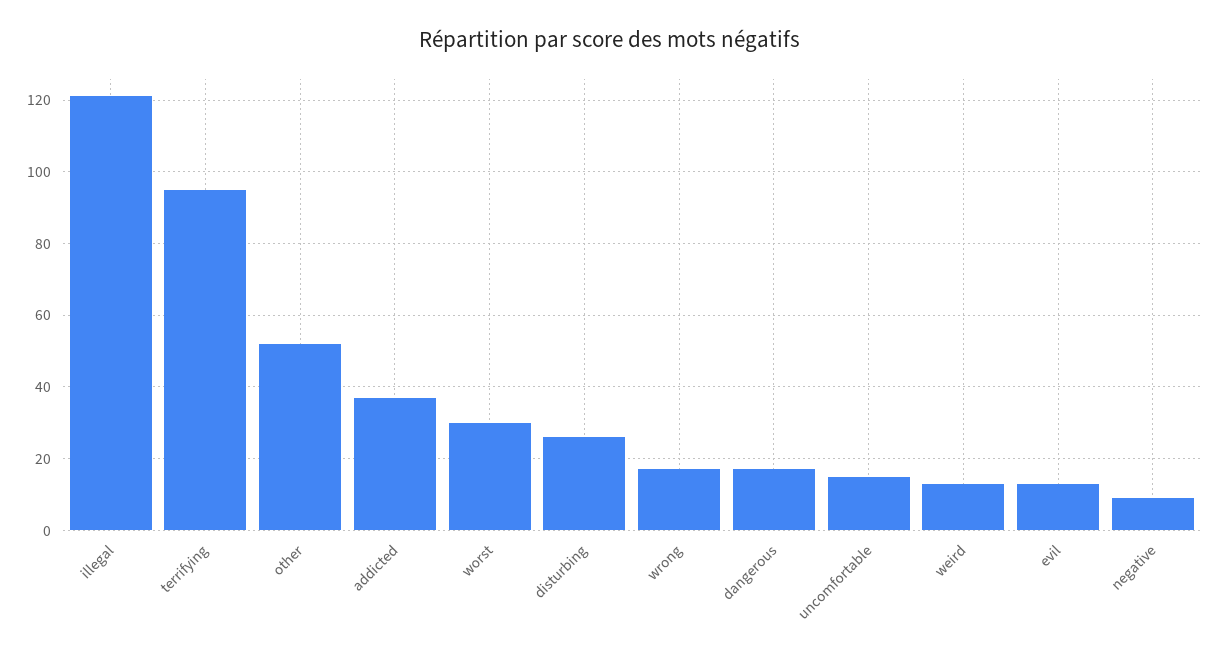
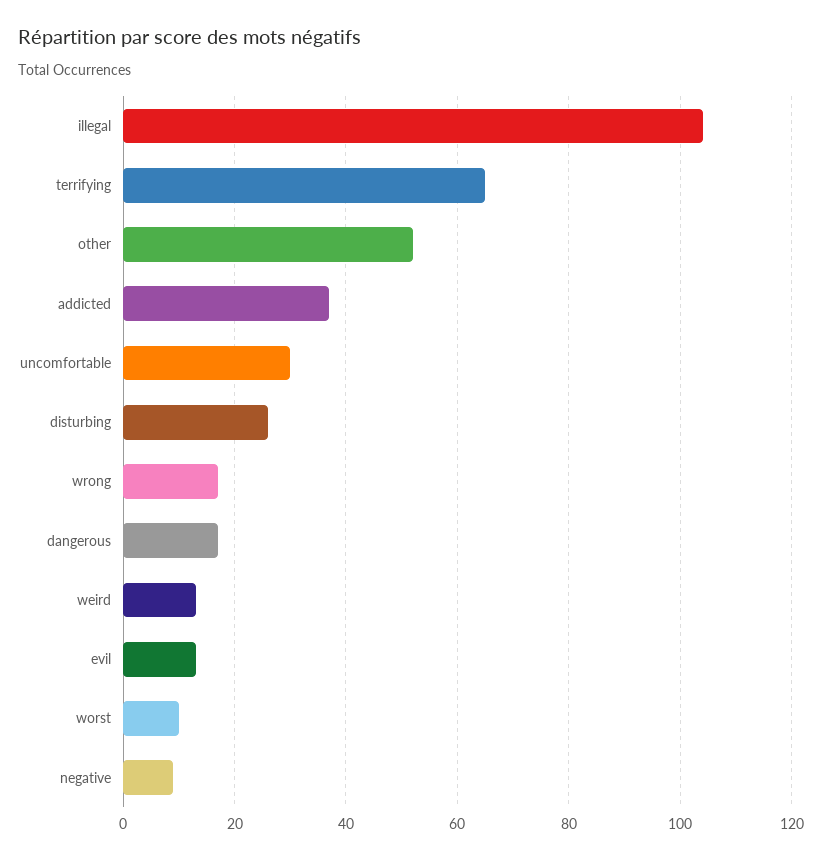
  {
-   "illegal": 120,
+   "illegal": 105,
-   "terrifying": 95,
+   "terrifying": 65,
    "other": 50,
    "addicted": 35,
-   "worst": 30,
+   "worst": 10,
    "disturbing": 25,
    "wrong": 15,
    "dangerous": 15,
-   "uncomfortable": 15,
+   "uncomfortable": 30,
    "weird": 15,
    "evil": 15,
    "negative": 10
  }

